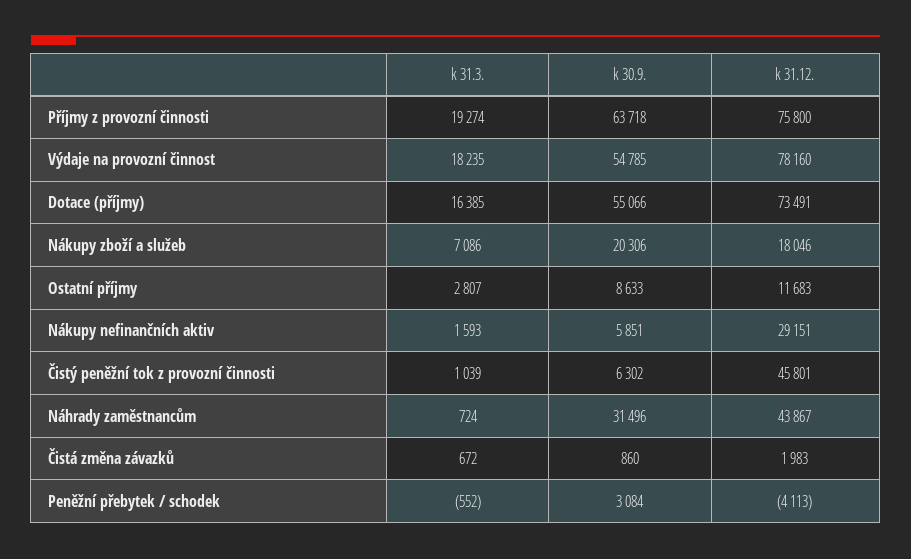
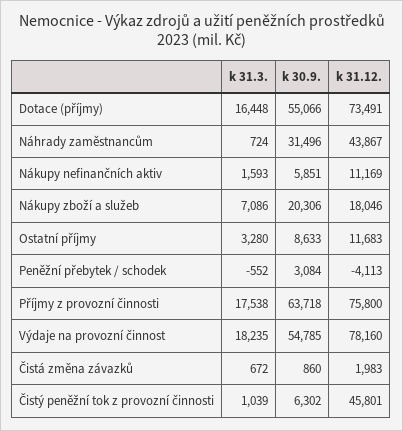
  {
    "k 31.3.": {
-     "Příjmy z provozní činnosti": 19274,
+     "Příjmy z provozní činnosti": 17538,
      "Výdaje na provozní činnost": 18235,
-     "Dotace (příjmy)": 16385,
+     "Dotace (příjmy)": 16448,
      "Nákupy zboží a služeb": 7086,
-     "Ostatní příjmy": 2807,
+     "Ostatní příjmy": 3280,
      "Nákupy nefinančních aktiv": 1593,
      "Čistý peněžní tok z provozní činnosti": 1039,
      "Náhrady zaměstnancům": 724,
      "Čistá změna závazků": 672,
      "Peněžní přebytek / schodek": -552
    },
    "k 30.9.": {
      "Příjmy z provozní činnosti": 63718,
      "Výdaje na provozní činnost": 54785,
      "Dotace (příjmy)": 55066,
      "Nákupy zboží a služeb": 20306,
      "Ostatní příjmy": 8633,
      "Nákupy nefinančních aktiv": 5851,
      "Čistý peněžní tok z provozní činnosti": 6302,
      "Náhrady zaměstnancům": 31496,
      "Čistá změna závazků": 860,
      "Peněžní přebytek / schodek": 3084
    },
    "k 31.12.": {
      "Příjmy z provozní činnosti": 75800,
      "Výdaje na provozní činnost": 78160,
      "Dotace (příjmy)": 73491,
      "Nákupy zboží a služeb": 18046,
      "Ostatní příjmy": 11683,
-     "Nákupy nefinančních aktiv": 29151,
+     "Nákupy nefinančních aktiv": 11169,
      "Čistý peněžní tok z provozní činnosti": 45801,
      "Náhrady zaměstnancům": 43867,
      "Čistá změna závazků": 1983,
      "Peněžní přebytek / schodek": -4113
    }
  }

